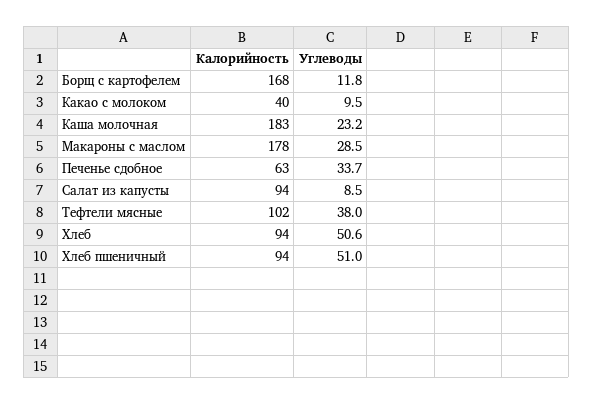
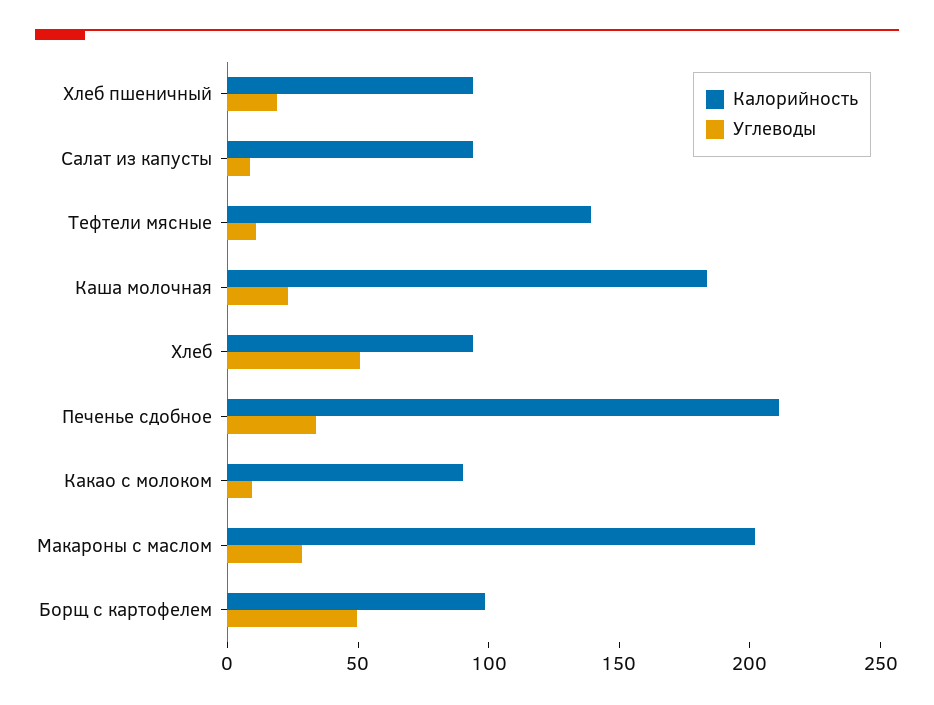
  {
    "Калорийность": {
-     "Борщ с картофелем": 168,
+     "Борщ с картофелем": 100,
-     "Какао с молоком": 40,
+     "Какао с молоком": 90,
      "Каша молочная": 183,
-     "Макароны с маслом": 178,
+     "Макароны с маслом": 200,
-     "Печенье сдобное": 63,
+     "Печенье сдобное": 210,
      "Салат из капусты": 94,
-     "Тефтели мясные": 102,
+     "Тефтели мясные": 140,
      "Хлеб": 94,
      "Хлеб пшеничный": 94
    },
    "Углеводы": {
-     "Борщ с картофелем": 11.8,
+     "Борщ с картофелем": 50,
      "Какао с молоком": 9.5,
      "Каша молочная": 23.2,
      "Макароны с маслом": 28.5,
      "Печенье сдобное": 33.7,
      "Салат из капусты": 8.5,
-     "Тефтели мясные": 38,
+     "Тефтели мясные": 10,
      "Хлеб": 50.6,
-     "Хлеб пшеничный": 51
+     "Хлеб пшеничный": 20
    }
  }

